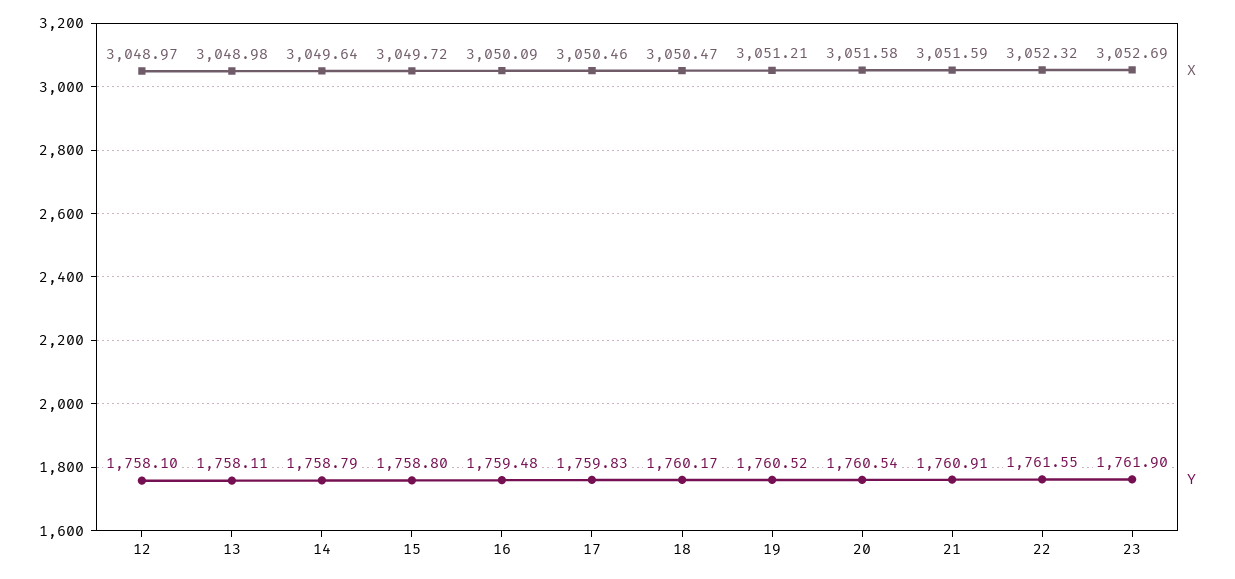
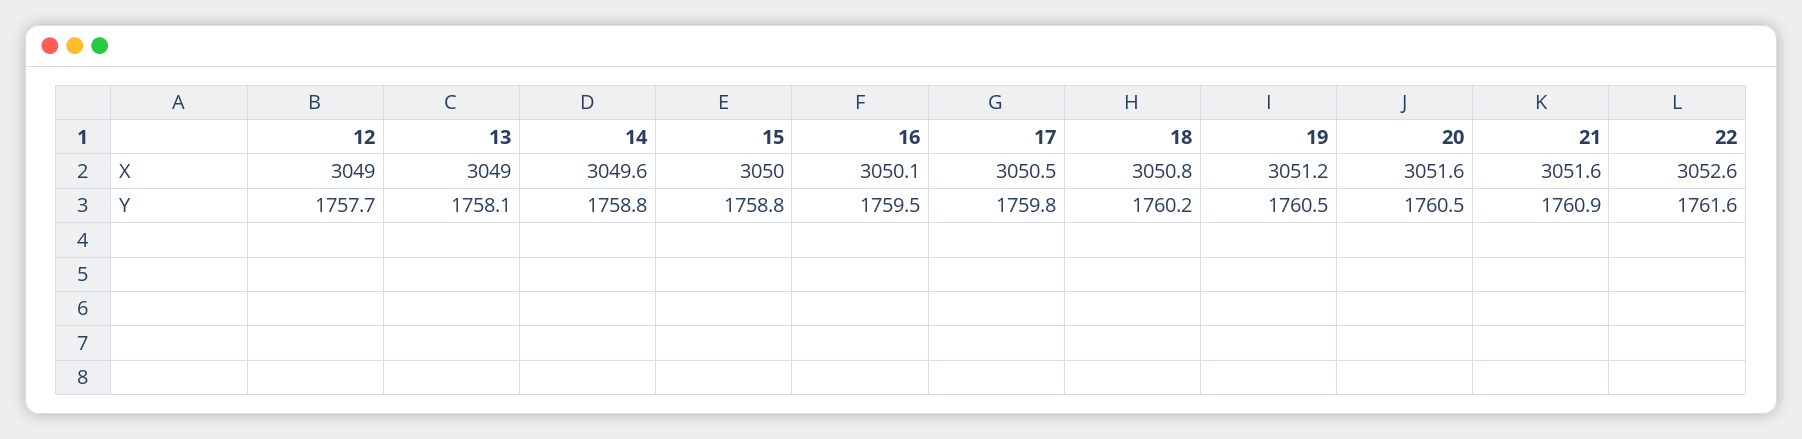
  {
    "X": {
      "12": 3048.97,
      "13": 3048.98,
      "14": 3049.64,
-     "15": 3049.72,
+     "15": 3050,
      "16": 3050.09,
      "17": 3050.46,
-     "18": 3050.47,
+     "18": 3050.8,
      "19": 3051.21,
      "20": 3051.58,
      "21": 3051.59,
-     "22": 3052.32,
+     "22": 3052.6
-     "23": 3052.69
    },
    "Y": {
-     "12": 1758.1,
+     "12": 1757.7,
      "13": 1758.11,
      "14": 1758.79,
      "15": 1758.8,
      "16": 1759.48,
      "17": 1759.83,
      "18": 1760.17,
      "19": 1760.52,
      "20": 1760.54,
      "21": 1760.91,
-     "22": 1761.55,
+     "22": 1761.55
-     "23": 1761.9
    }
  }

